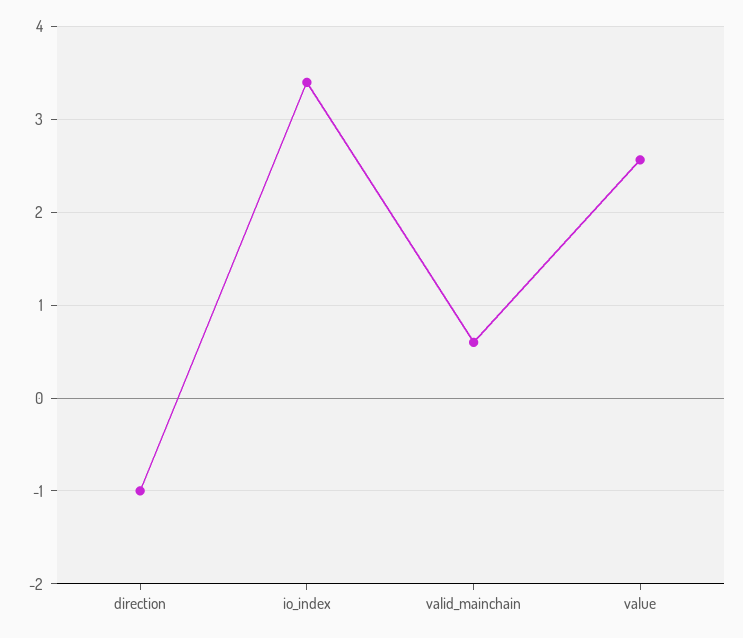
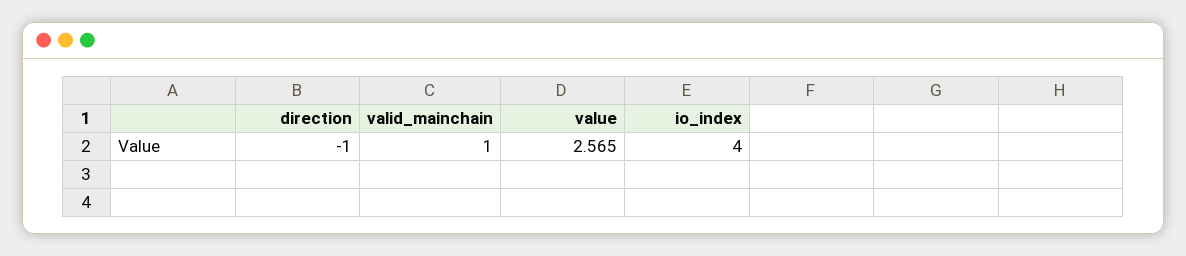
  {
    "direction": -1,
-   "io_index": 3.4,
+   "io_index": 4,
-   "valid_mainchain": 0.6,
+   "valid_mainchain": 1,
    "value": 2.565
  }

